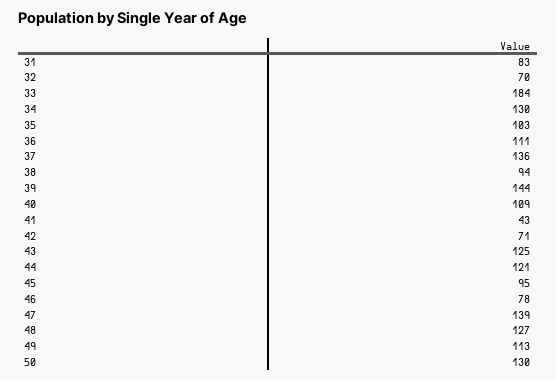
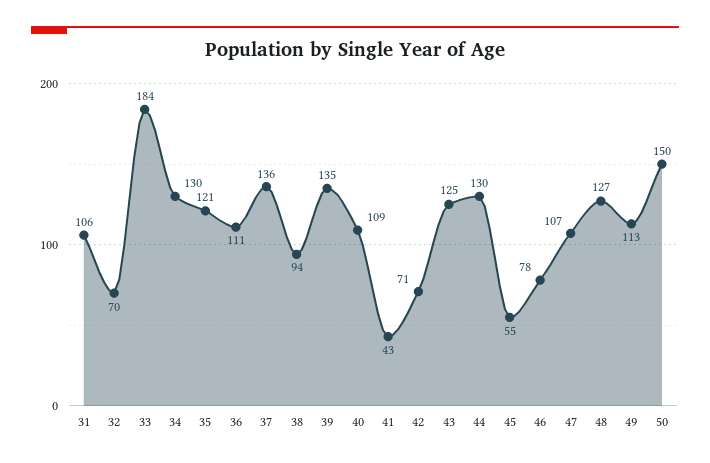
  {
-   "31": 83,
+   "31": 106,
    "32": 70,
    "33": 184,
    "34": 130,
-   "35": 103,
+   "35": 121,
    "36": 111,
    "37": 136,
    "38": 94,
-   "39": 144,
+   "39": 135,
    "40": 109,
    "41": 43,
    "42": 71,
    "43": 125,
-   "44": 121,
+   "44": 130,
-   "45": 95,
+   "45": 55,
    "46": 78,
-   "47": 139,
+   "47": 107,
    "48": 127,
    "49": 113,
-   "50": 130
+   "50": 150
  }

